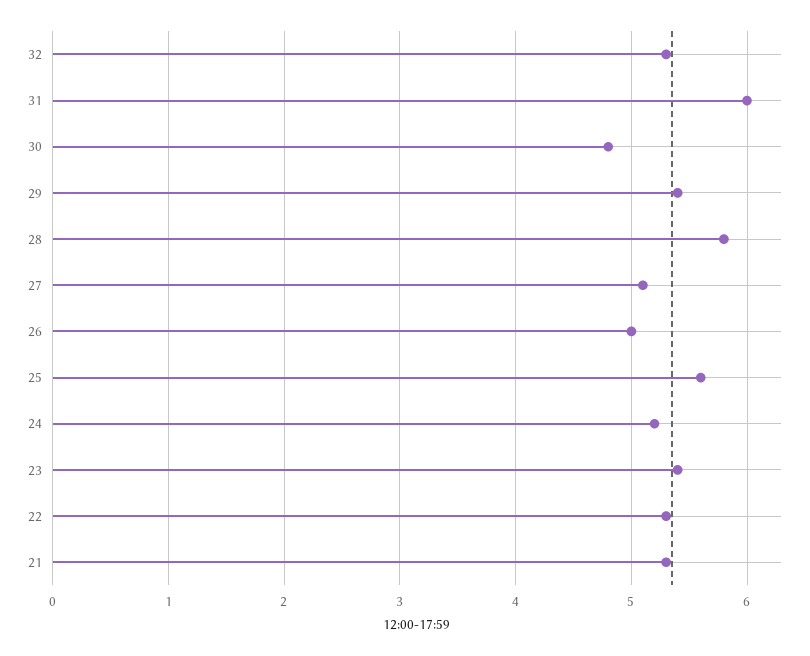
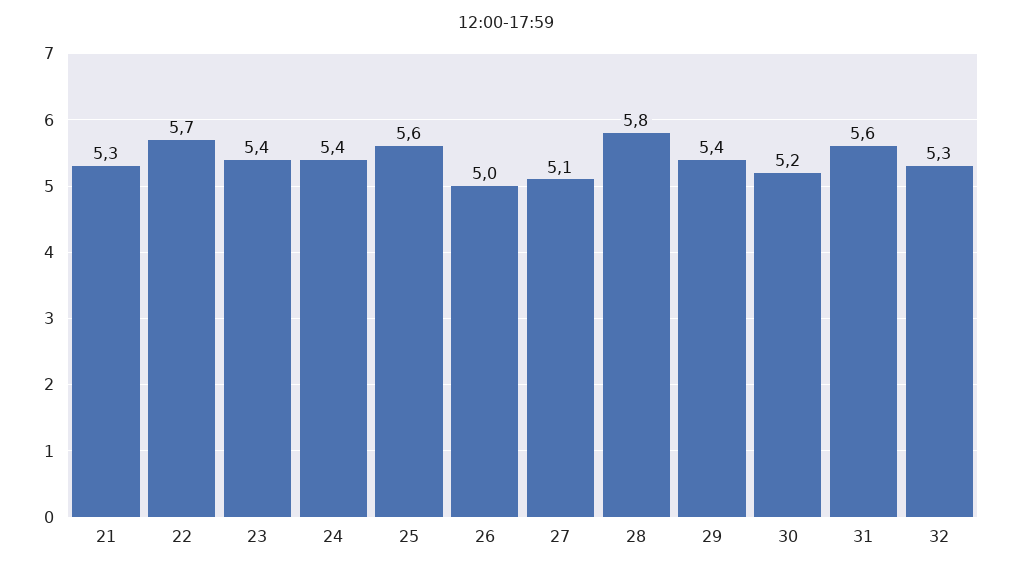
  {
    "32": 5.3,
-   "31": 6,
+   "31": 5.6,
-   "30": 4.8,
+   "30": 5.2,
    "29": 5.4,
    "28": 5.8,
    "27": 5.1,
    "26": 5,
    "25": 5.6,
-   "24": 5.2,
+   "24": 5.4,
    "23": 5.4,
-   "22": 5.3,
+   "22": 5.7,
    "21": 5.3
  }

